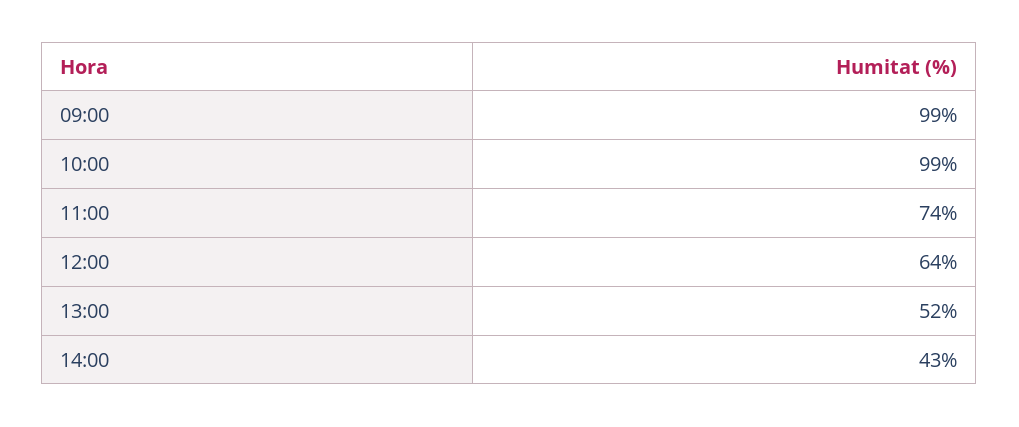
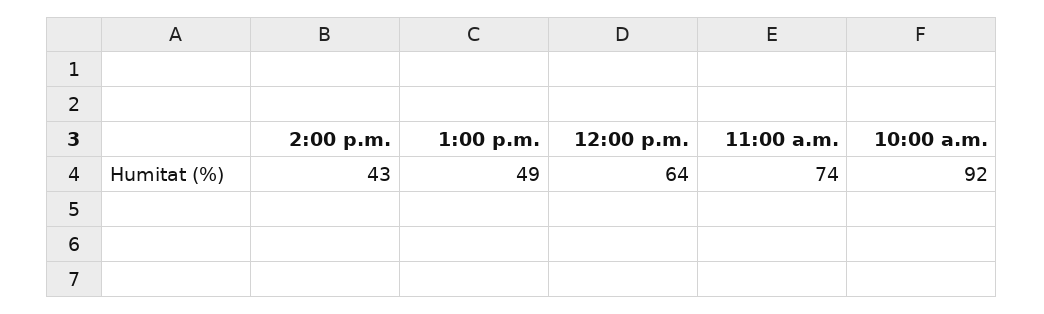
  {
-   "09:00": 99,
-   "10:00": 99,
+   "10:00": 92,
    "11:00": 74,
    "12:00": 64,
-   "13:00": 52,
+   "13:00": 49,
    "14:00": 43
  }

